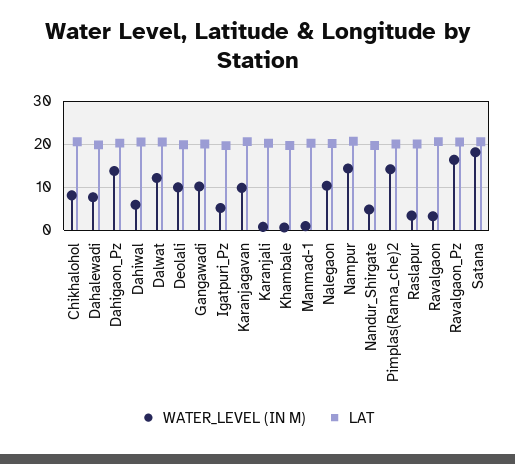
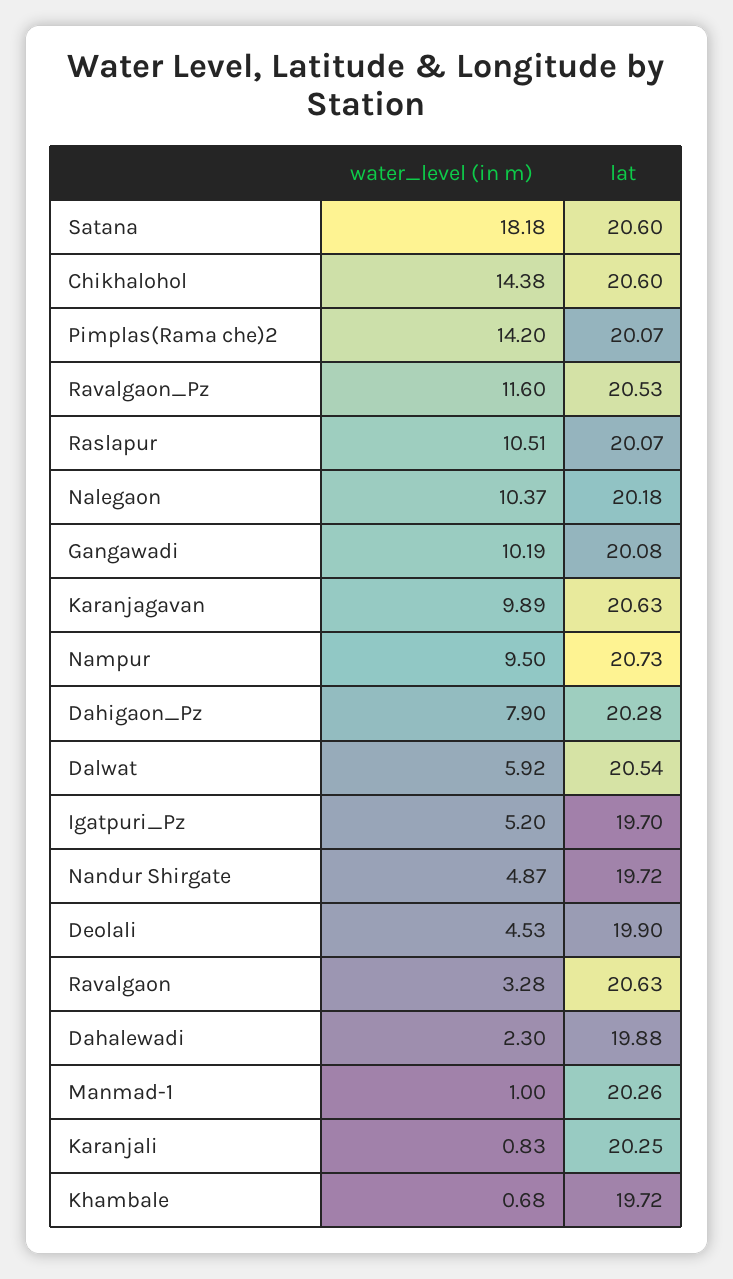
  {
    "WATER_LEVEL (IN M)": {
-     "Chikhalohol": 8,
+     "Chikhalohol": 14.38,
-     "Dahalewadi": 8,
+     "Dahalewadi": 2.3,
-     "Dahigaon_Pz": 14,
+     "Dahigaon_Pz": 7.9,
-     "Dahiwal": 6,
-     "Dalwat": 12,
+     "Dalwat": 5.92,
-     "Deolali": 10,
+     "Deolali": 4.53,
      "Gangawadi": 10.19,
      "Igatpuri_Pz": 5.2,
      "Karanjagavan": 9.89,
      "Karanjali": 0.83,
      "Khambale": 0.68,
      "Manmad-1": 1,
      "Nalegaon": 10.37,
-     "Nampur": 14,
+     "Nampur": 9.5,
      "Nandur_Shirgate": 4.87,
      "Pimplas(Rama_che)2": 14.2,
-     "Raslapur": 4,
+     "Raslapur": 10.51,
      "Ravalgaon": 3.28,
-     "Ravalgaon_Pz": 16,
+     "Ravalgaon_Pz": 11.6,
      "Satana": 18.18
    },
    "LAT": {
      "Chikhalohol": 20.6,
      "Dahalewadi": 19.88,
      "Dahigaon_Pz": 20.28,
-     "Dahiwal": 20,
      "Dalwat": 20.54,
      "Deolali": 19.9,
      "Gangawadi": 20.08,
      "Igatpuri_Pz": 19.7,
      "Karanjagavan": 20.63,
      "Karanjali": 20.25,
      "Khambale": 19.72,
      "Manmad-1": 20.26,
      "Nalegaon": 20.18,
      "Nampur": 20.73,
      "Nandur_Shirgate": 19.72,
      "Pimplas(Rama_che)2": 20.07,
      "Raslapur": 20.07,
      "Ravalgaon": 20.63,
      "Ravalgaon_Pz": 20.53,
      "Satana": 20.6
    }
  }

